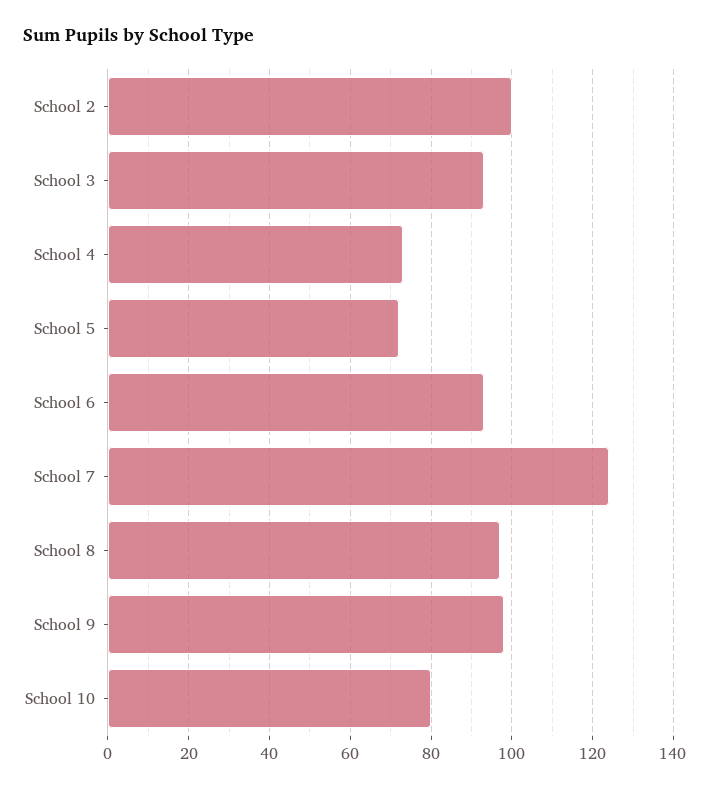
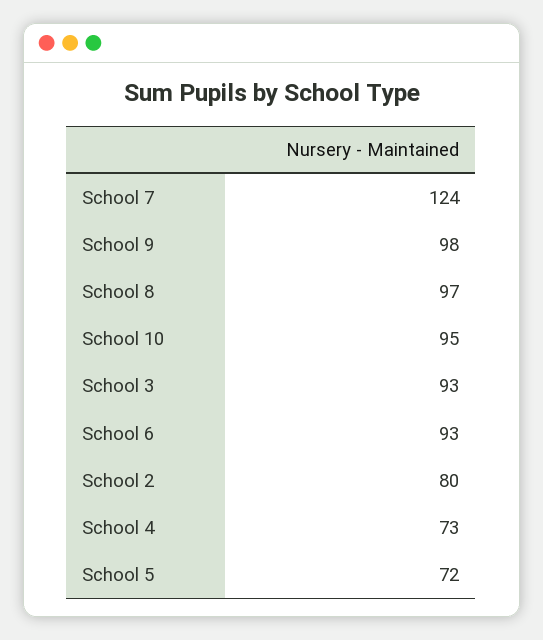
  {
-   "School 2": 100,
+   "School 2": 80,
    "School 3": 93,
    "School 4": 73,
    "School 5": 72,
    "School 6": 93,
    "School 7": 124,
    "School 8": 97,
    "School 9": 98,
-   "School 10": 80
+   "School 10": 95
  }

